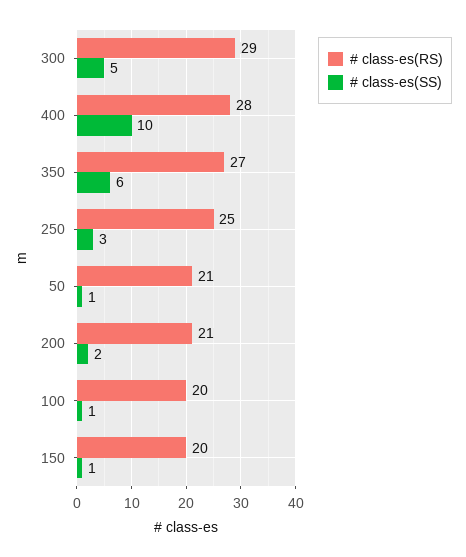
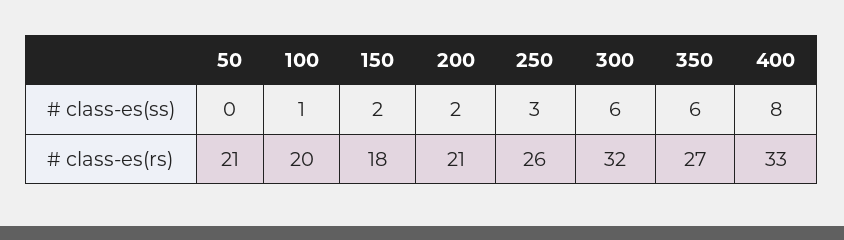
  {
    "# class-es(RS)": {
-     "300": 29,
+     "300": 32,
-     "400": 28,
+     "400": 33,
      "350": 27,
-     "250": 25,
+     "250": 26,
      "50": 21,
      "200": 21,
      "100": 20,
-     "150": 20
+     "150": 18
    },
    "# class-es(SS)": {
-     "300": 5,
+     "300": 6,
-     "400": 10,
+     "400": 8,
      "350": 6,
      "250": 3,
-     "50": 1,
+     "50": 0,
      "200": 2,
      "100": 1,
-     "150": 1
+     "150": 2
    }
  }

